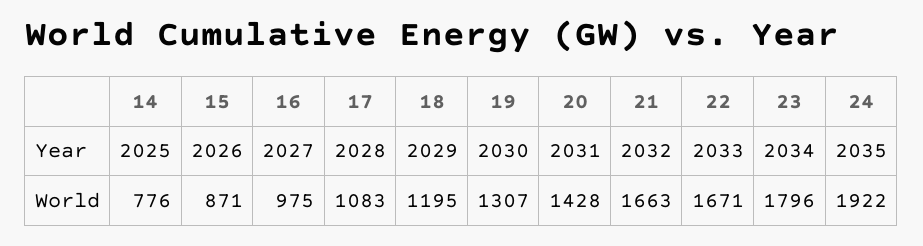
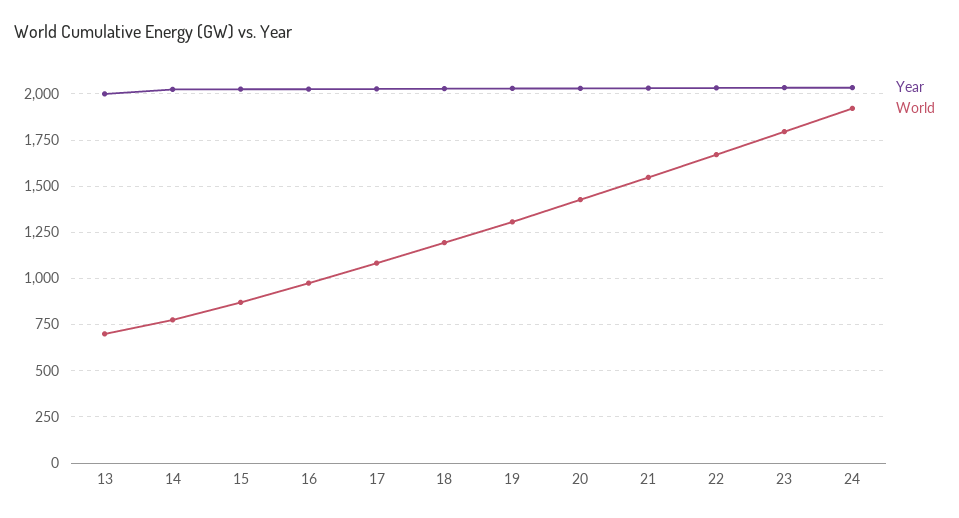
  {
    "Year": {
      "14": 2025,
      "15": 2026,
      "16": 2027,
      "17": 2028,
      "18": 2029,
      "19": 2030,
      "20": 2031,
      "21": 2032,
      "22": 2033,
      "23": 2034,
-     "24": 2035
+     "24": 2035,
+     "13": 2000
    },
    "World": {
      "14": 776,
      "15": 871,
      "16": 975,
      "17": 1083,
      "18": 1195,
      "19": 1307,
      "20": 1428,
-     "21": 1663,
+     "21": 1550,
      "22": 1671,
      "23": 1796,
-     "24": 1922
+     "24": 1922,
+     "13": 700
    }
  }

